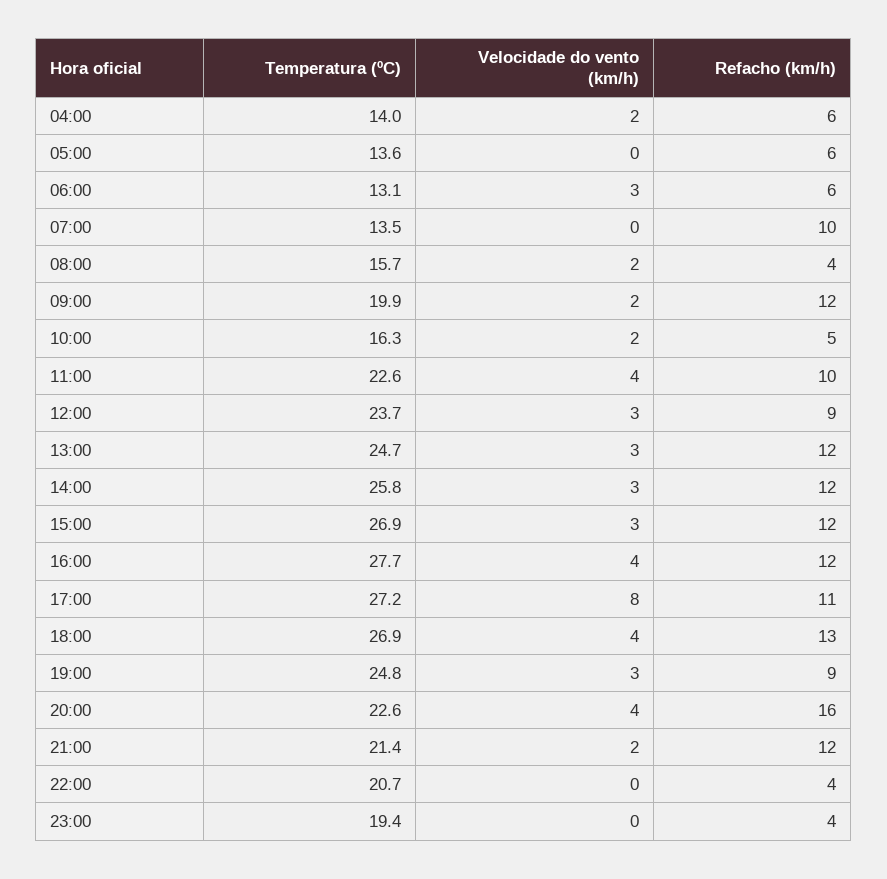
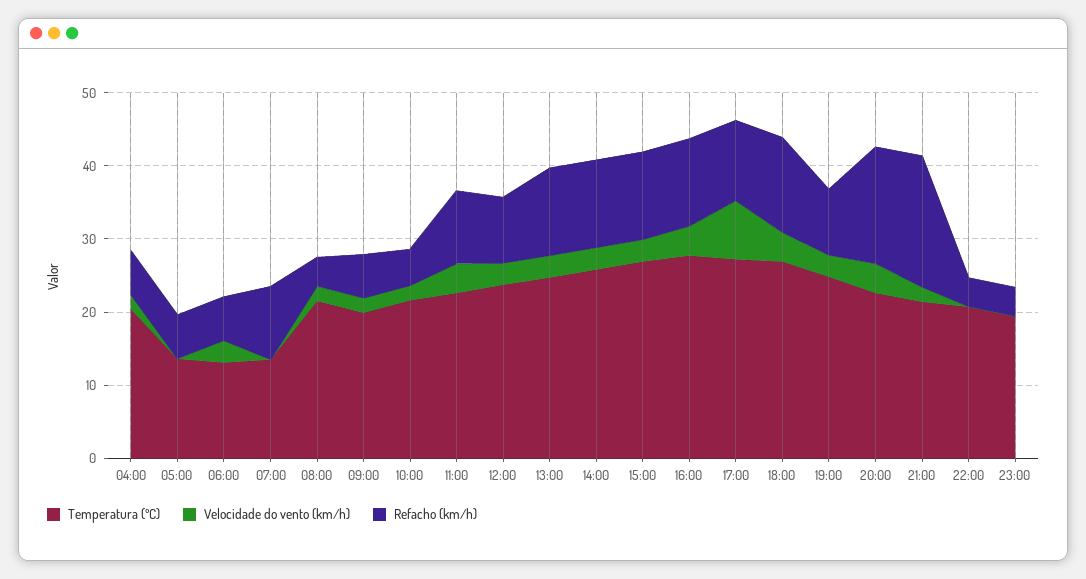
  {
    "Temperatura (ºC)": {
-     "04:00": 14,
+     "04:00": 20,
      "05:00": 13.6,
      "06:00": 13.1,
      "07:00": 13.5,
-     "08:00": 15.7,
+     "08:00": 22,
      "09:00": 19.9,
-     "10:00": 16.3,
+     "10:00": 22,
      "11:00": 22.6,
      "12:00": 23.7,
      "13:00": 24.7,
      "14:00": 25.8,
      "15:00": 26.9,
      "16:00": 27.7,
      "17:00": 27.2,
      "18:00": 26.9,
      "19:00": 24.8,
      "20:00": 22.6,
      "21:00": 21.4,
      "22:00": 20.7,
      "23:00": 19.4
    },
    "Velocidade do vento (km/h)": {
      "04:00": 2,
      "05:00": 0,
      "06:00": 3,
      "07:00": 0,
      "08:00": 2,
      "09:00": 2,
      "10:00": 2,
      "11:00": 4,
      "12:00": 3,
      "13:00": 3,
      "14:00": 3,
      "15:00": 3,
      "16:00": 4,
      "17:00": 8,
      "18:00": 4,
      "19:00": 3,
      "20:00": 4,
      "21:00": 2,
      "22:00": 0,
      "23:00": 0
    },
    "Refacho (km/h)": {
      "04:00": 6,
      "05:00": 6,
      "06:00": 6,
      "07:00": 10,
      "08:00": 4,
-     "09:00": 12,
+     "09:00": 6,
      "10:00": 5,
      "11:00": 10,
      "12:00": 9,
      "13:00": 12,
      "14:00": 12,
      "15:00": 12,
      "16:00": 12,
      "17:00": 11,
      "18:00": 13,
      "19:00": 9,
      "20:00": 16,
-     "21:00": 12,
+     "21:00": 18,
      "22:00": 4,
      "23:00": 4
    }
  }

